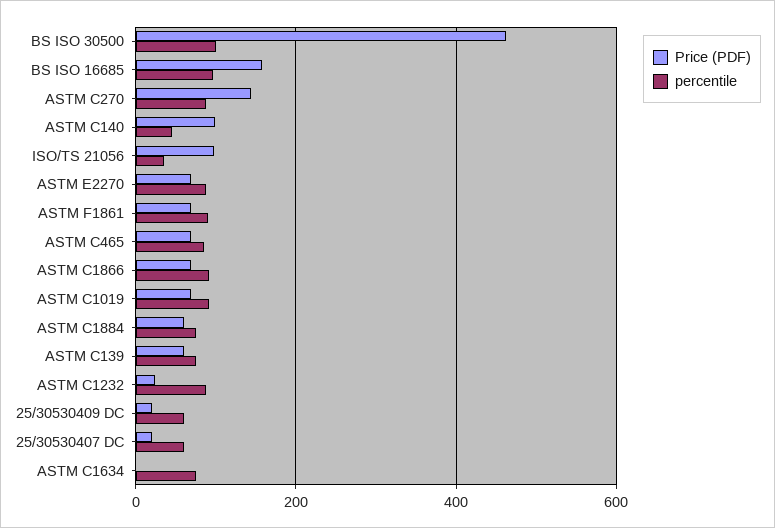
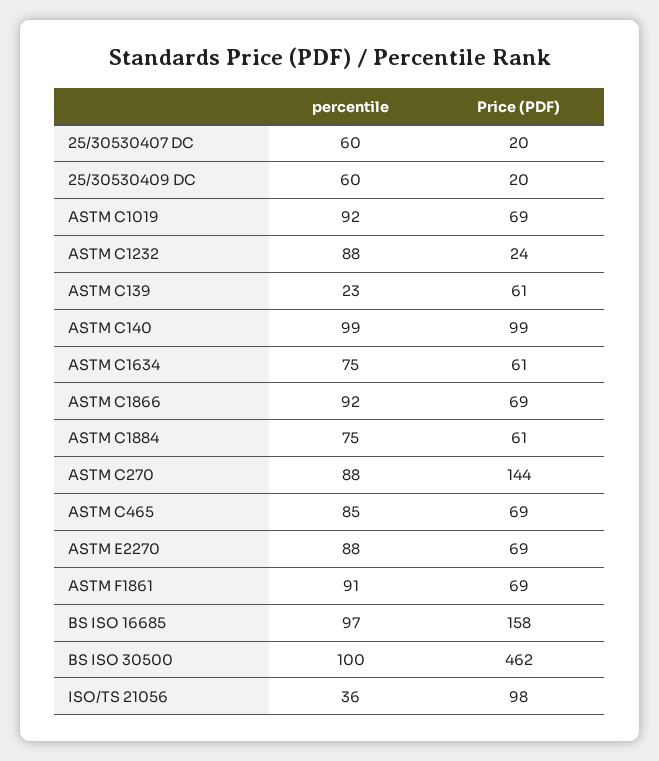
  {
    "Price (PDF)": {
      "BS ISO 30500": 462,
      "BS ISO 16685": 158,
      "ASTM C270": 144,
      "ASTM C140": 99,
      "ISO/TS 21056": 98,
      "ASTM E2270": 69,
      "ASTM F1861": 69,
      "ASTM C465": 69,
      "ASTM C1866": 69,
      "ASTM C1019": 69,
      "ASTM C1884": 61,
      "ASTM C139": 61,
      "ASTM C1232": 24,
      "25/30530409 DC": 20,
      "25/30530407 DC": 20,
-     "ASTM C1634": 0
+     "ASTM C1634": 61
    },
    "percentile": {
      "BS ISO 30500": 100,
      "BS ISO 16685": 97,
      "ASTM C270": 88,
-     "ASTM C140": 40,
+     "ASTM C140": 99,
      "ISO/TS 21056": 36,
      "ASTM E2270": 88,
      "ASTM F1861": 91,
      "ASTM C465": 85,
      "ASTM C1866": 92,
      "ASTM C1019": 92,
      "ASTM C1884": 75,
-     "ASTM C139": 80,
+     "ASTM C139": 23,
      "ASTM C1232": 88,
      "25/30530409 DC": 60,
      "25/30530407 DC": 60,
      "ASTM C1634": 75
    }
  }

